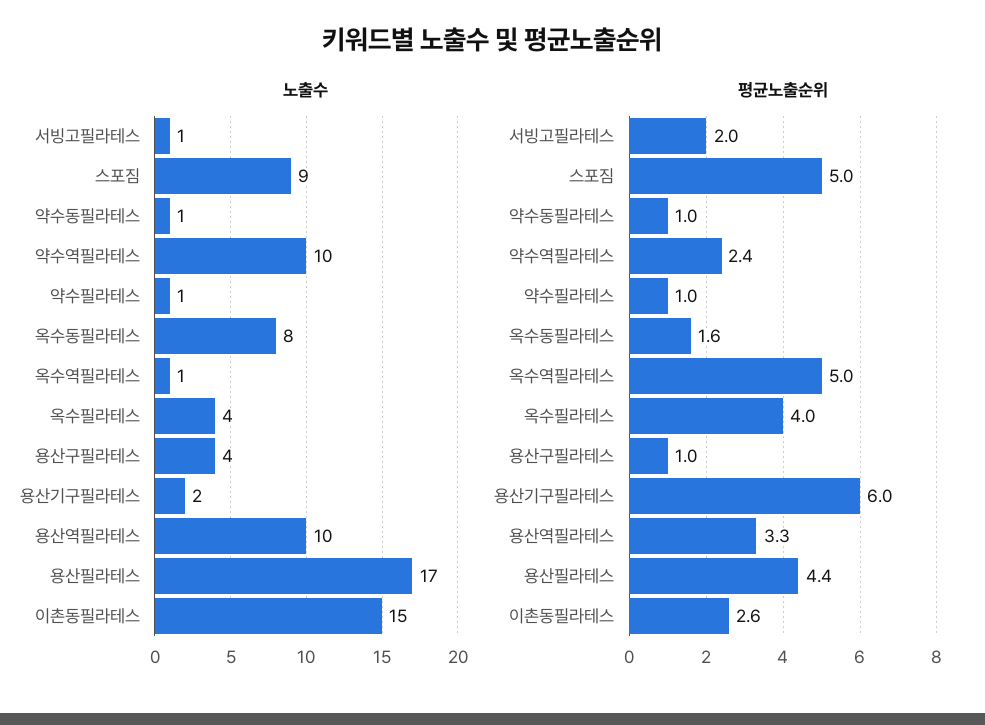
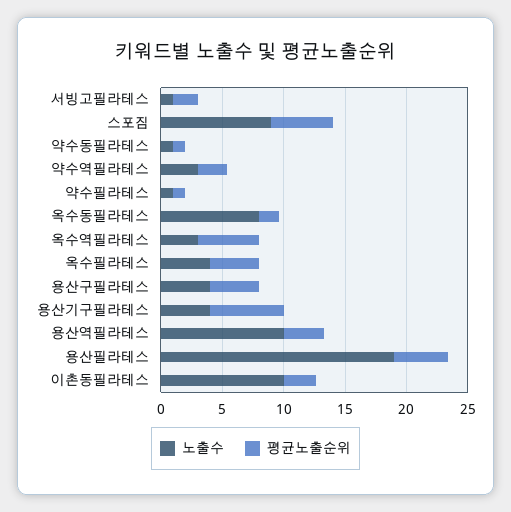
  {
    "노출수": {
      "서빙고필라테스": 1,
      "스포짐": 9,
      "약수동필라테스": 1,
-     "약수역필라테스": 10,
+     "약수역필라테스": 3,
      "약수필라테스": 1,
      "옥수동필라테스": 8,
-     "옥수역필라테스": 1,
+     "옥수역필라테스": 3,
      "옥수필라테스": 4,
      "용산구필라테스": 4,
-     "용산기구필라테스": 2,
+     "용산기구필라테스": 4,
      "용산역필라테스": 10,
-     "용산필라테스": 17,
+     "용산필라테스": 19,
-     "이촌동필라테스": 15
+     "이촌동필라테스": 10
    },
    "평균노출순위": {
      "서빙고필라테스": 2,
      "스포짐": 5,
      "약수동필라테스": 1,
      "약수역필라테스": 2.4,
      "약수필라테스": 1,
      "옥수동필라테스": 1.6,
      "옥수역필라테스": 5,
      "옥수필라테스": 4,
-     "용산구필라테스": 1,
+     "용산구필라테스": 4,
      "용산기구필라테스": 6,
      "용산역필라테스": 3.3,
      "용산필라테스": 4.4,
      "이촌동필라테스": 2.6
    }
  }

